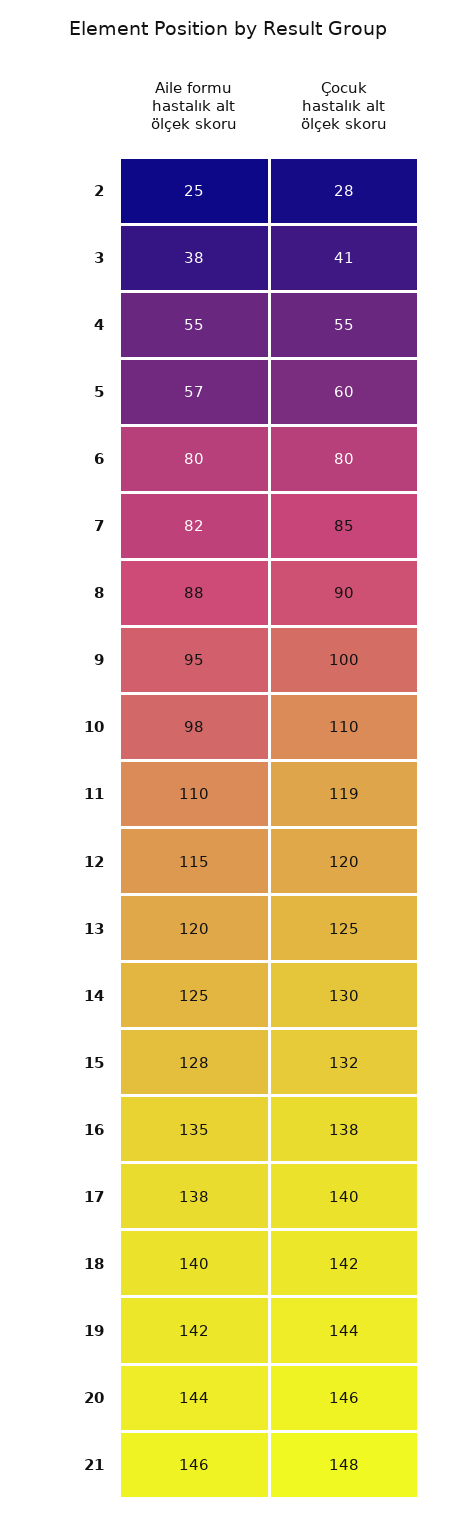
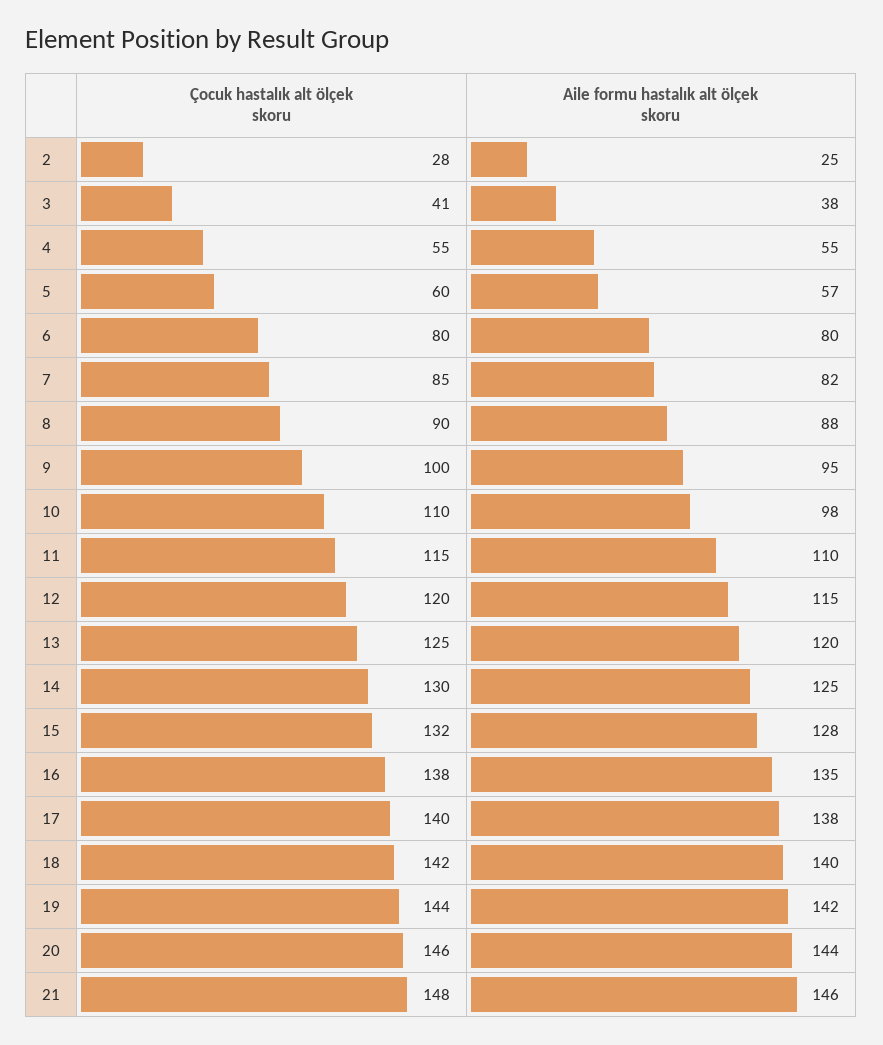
  {
    "Aile formu hastalık alt ölçek skoru": {
      "2": 25,
      "3": 38,
      "4": 55,
      "5": 57,
      "6": 80,
      "7": 82,
      "8": 88,
      "9": 95,
      "10": 98,
      "11": 110,
      "12": 115,
      "13": 120,
      "14": 125,
      "15": 128,
      "16": 135,
      "17": 138,
      "18": 140,
      "19": 142,
      "20": 144,
      "21": 146
    },
    "Çocuk hastalık alt ölçek skoru": {
      "2": 28,
      "3": 41,
      "4": 55,
      "5": 60,
      "6": 80,
      "7": 85,
      "8": 90,
      "9": 100,
      "10": 110,
-     "11": 119,
+     "11": 115,
      "12": 120,
      "13": 125,
      "14": 130,
      "15": 132,
      "16": 138,
      "17": 140,
      "18": 142,
      "19": 144,
      "20": 146,
      "21": 148
    }
  }

